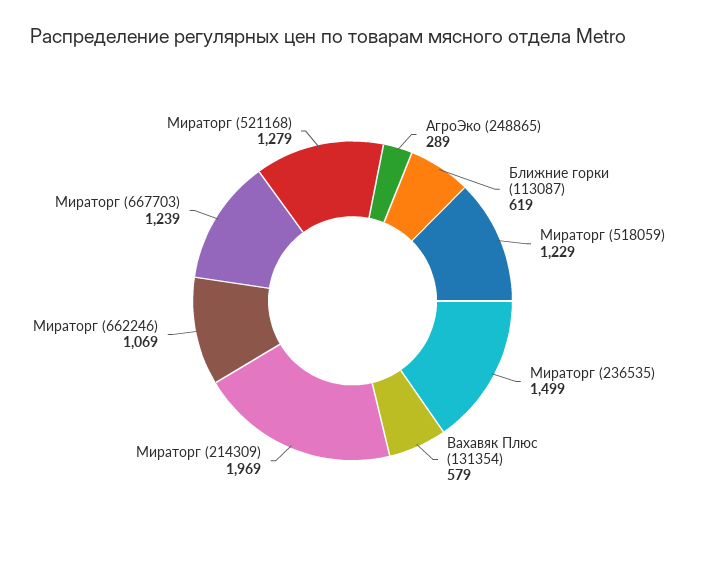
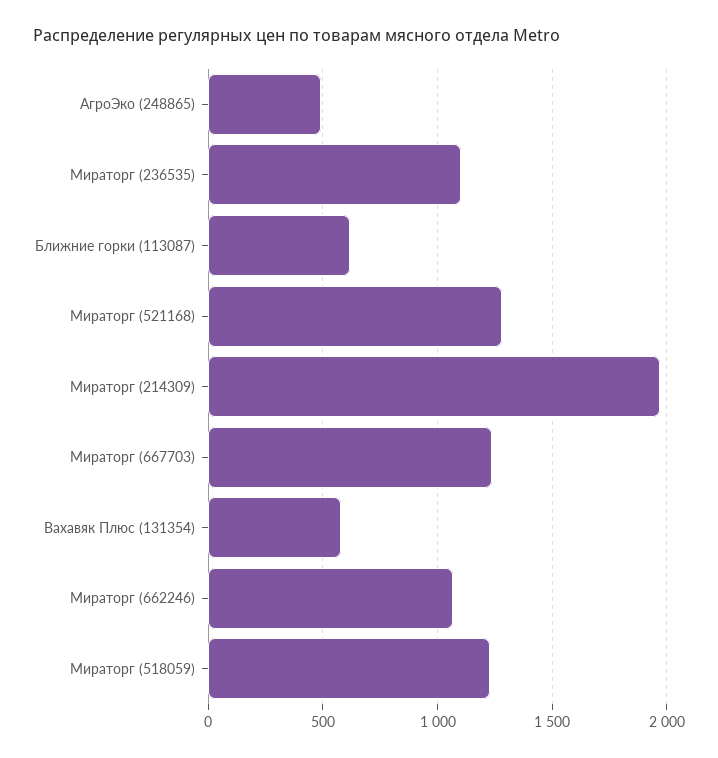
  {
-   "АгроЭко (248865)": 289,
+   "АгроЭко (248865)": 500,
    "Ближние горки (113087)": 619,
    "Мираторг (518059)": 1229,
-   "Мираторг (236535)": 1499,
+   "Мираторг (236535)": 1100,
    "Вахавяк Плюс (131354)": 579,
    "Мираторг (214309)": 1969,
    "Мираторг (662246)": 1069,
    "Мираторг (667703)": 1239,
    "Мираторг (521168)": 1279
  }

